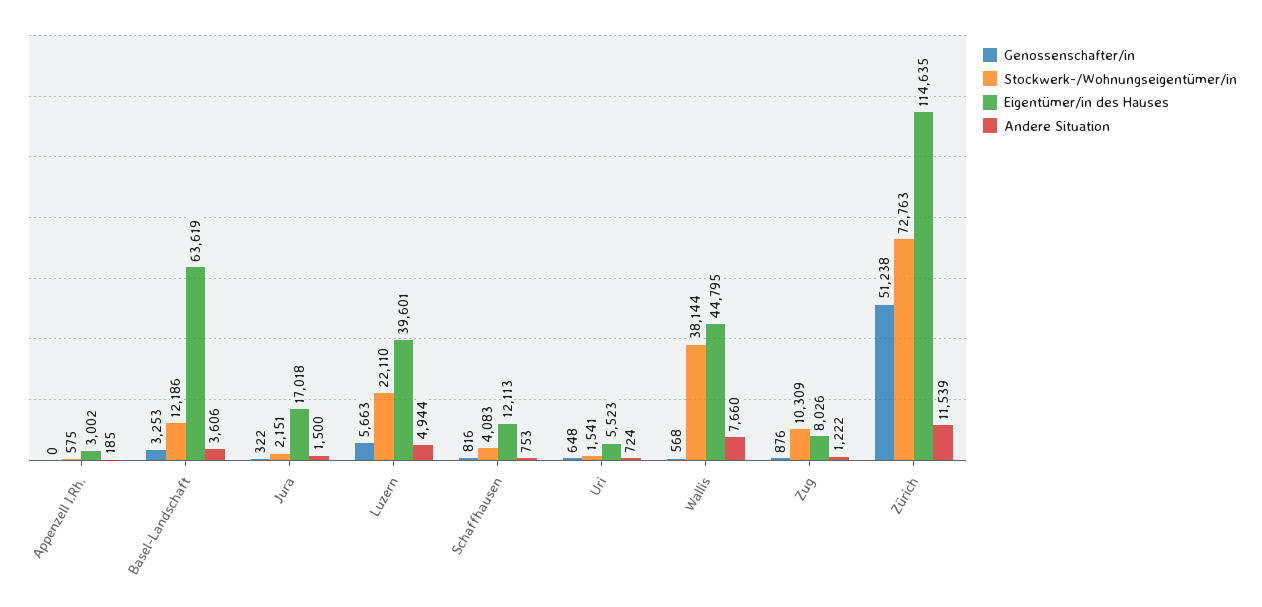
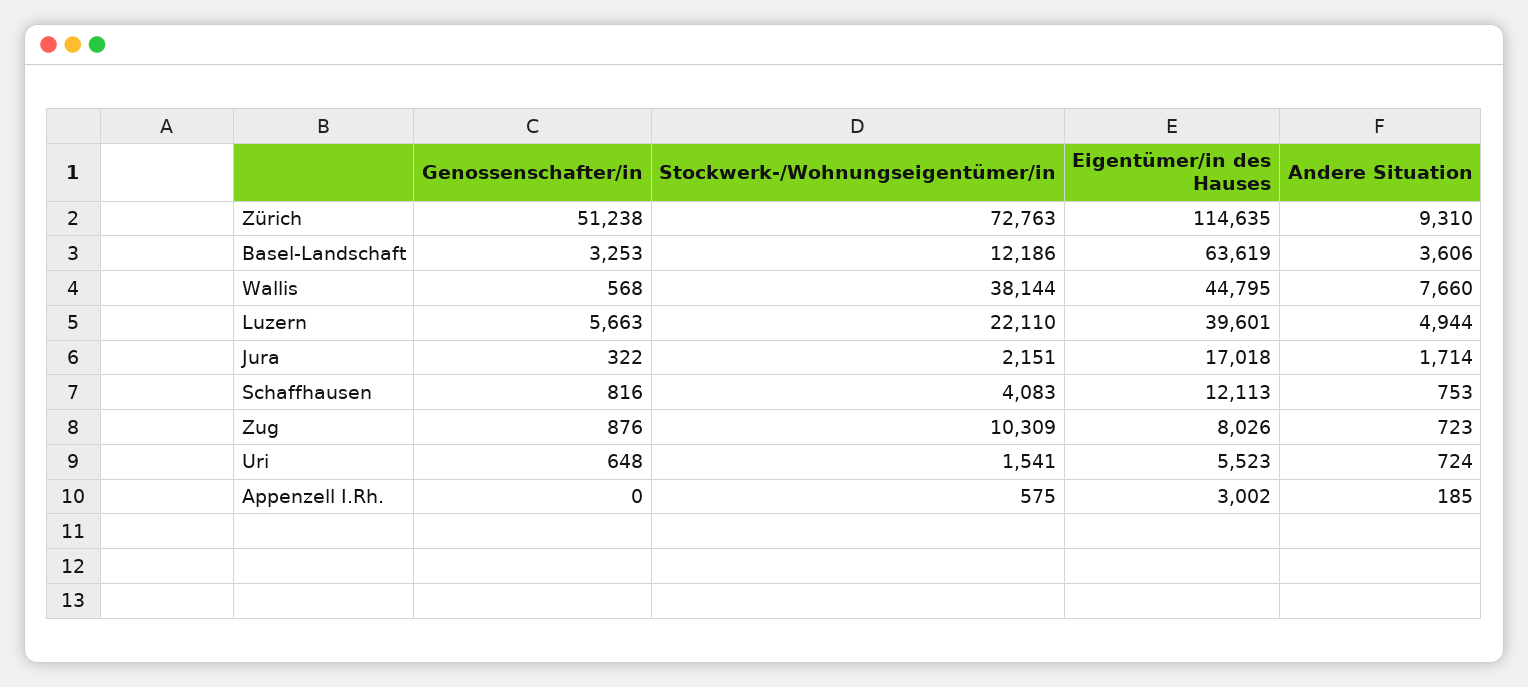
  {
    "Genossenschafter/in": {
      "Appenzell I.Rh.": 0,
      "Basel-Landschaft": 3253,
      "Jura": 322,
      "Luzern": 5663,
      "Schaffhausen": 816,
      "Uri": 648,
      "Wallis": 568,
      "Zug": 876,
      "Zürich": 51238
    },
    "Stockwerk-/Wohnungseigentümer/in": {
      "Appenzell I.Rh.": 575,
      "Basel-Landschaft": 12186,
      "Jura": 2151,
      "Luzern": 22110,
      "Schaffhausen": 4083,
      "Uri": 1541,
      "Wallis": 38144,
      "Zug": 10309,
      "Zürich": 72763
    },
    "Eigentümer/in des Hauses": {
      "Appenzell I.Rh.": 3002,
      "Basel-Landschaft": 63619,
      "Jura": 17018,
      "Luzern": 39601,
      "Schaffhausen": 12113,
      "Uri": 5523,
      "Wallis": 44795,
      "Zug": 8026,
      "Zürich": 114635
    },
    "Andere Situation": {
      "Appenzell I.Rh.": 185,
      "Basel-Landschaft": 3606,
-     "Jura": 1500,
+     "Jura": 1714,
      "Luzern": 4944,
      "Schaffhausen": 753,
      "Uri": 724,
      "Wallis": 7660,
-     "Zug": 1222,
+     "Zug": 723,
-     "Zürich": 11539
+     "Zürich": 9310
    }
  }

